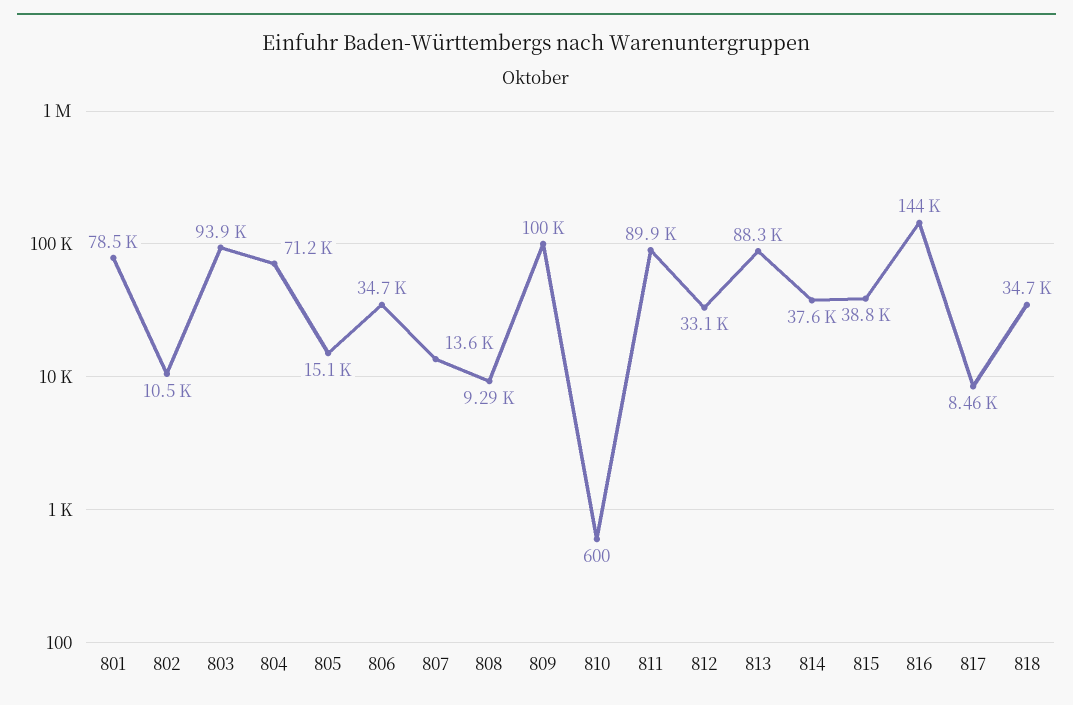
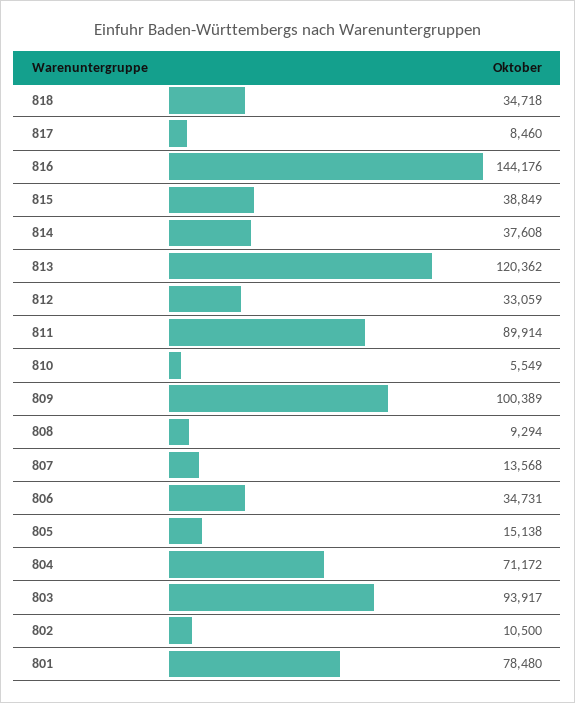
  {
    "801": 78480,
    "802": 10500,
    "803": 93917,
    "804": 71172,
    "805": 15138,
    "806": 34731,
    "807": 13568,
    "808": 9294,
    "809": 100389,
-   "810": 600,
+   "810": 5549,
    "811": 89914,
    "812": 33059,
-   "813": 88300,
+   "813": 120362,
    "814": 37608,
    "815": 38849,
    "816": 144176,
    "817": 8460,
    "818": 34718
  }

